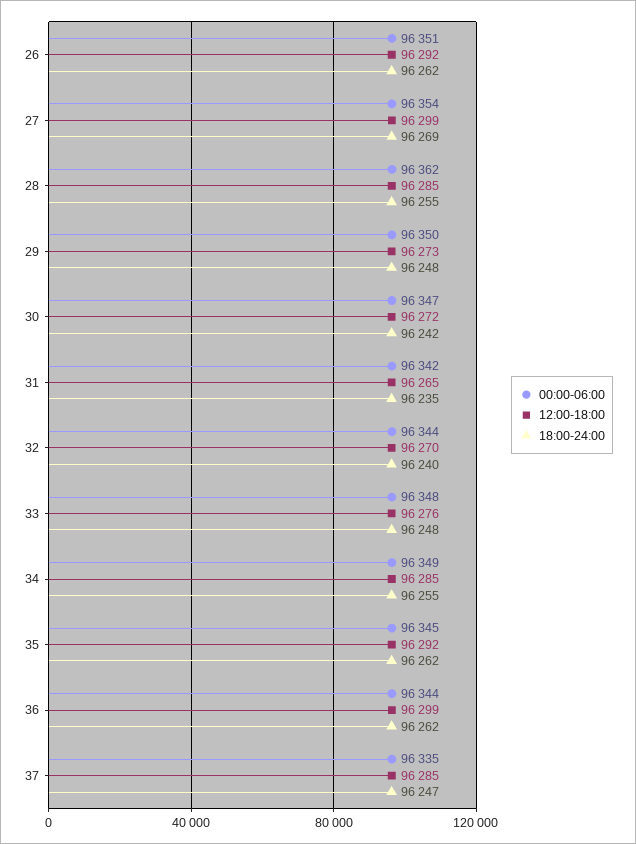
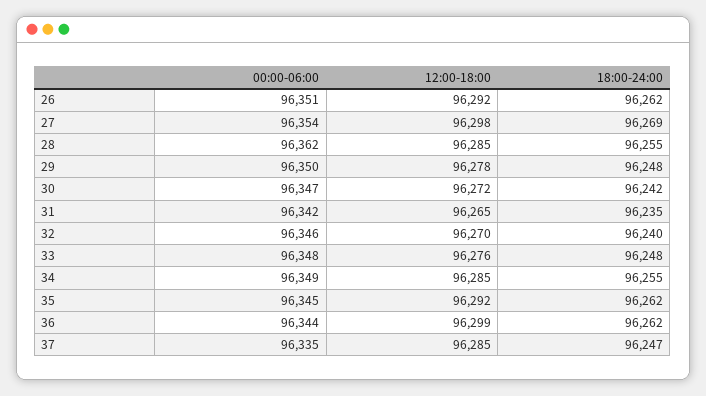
  {
    "00:00-06:00": {
      "26": 96351,
      "27": 96354,
      "28": 96362,
      "29": 96350,
      "30": 96347,
      "31": 96342,
-     "32": 96344,
+     "32": 96346,
      "33": 96348,
      "34": 96349,
      "35": 96345,
      "36": 96344,
      "37": 96335
    },
    "12:00-18:00": {
      "26": 96292,
-     "27": 96299,
+     "27": 96298,
      "28": 96285,
-     "29": 96273,
+     "29": 96278,
      "30": 96272,
      "31": 96265,
      "32": 96270,
      "33": 96276,
      "34": 96285,
      "35": 96292,
      "36": 96299,
      "37": 96285
    },
    "18:00-24:00": {
      "26": 96262,
      "27": 96269,
      "28": 96255,
      "29": 96248,
      "30": 96242,
      "31": 96235,
      "32": 96240,
      "33": 96248,
      "34": 96255,
      "35": 96262,
      "36": 96262,
      "37": 96247
    }
  }

